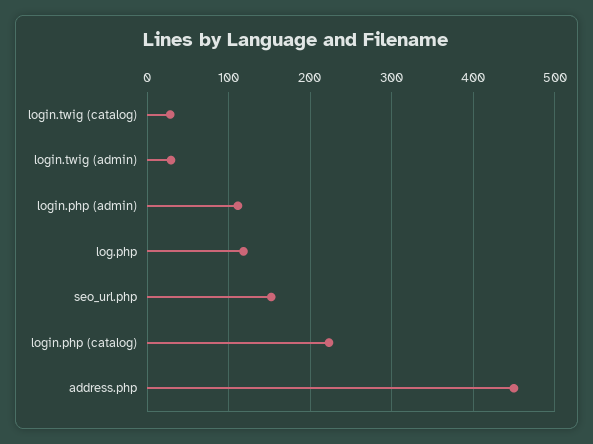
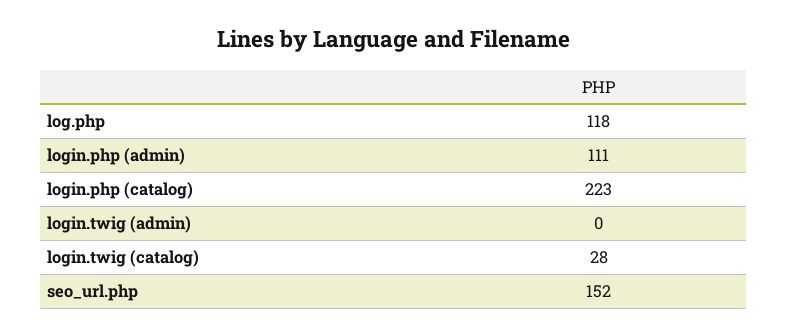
  {
    "login.twig (catalog)": 28,
-   "login.twig (admin)": 30,
+   "login.twig (admin)": 0,
    "login.php (admin)": 111,
    "log.php": 118,
    "seo_url.php": 152,
-   "login.php (catalog)": 223,
+   "login.php (catalog)": 223
-   "address.php": 450
  }

